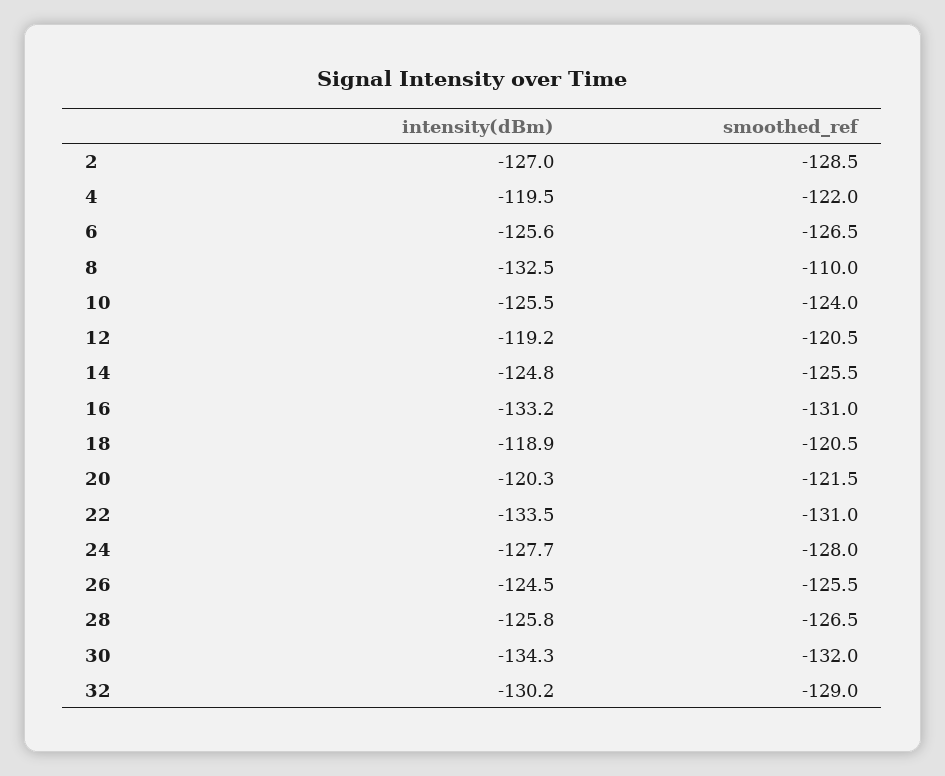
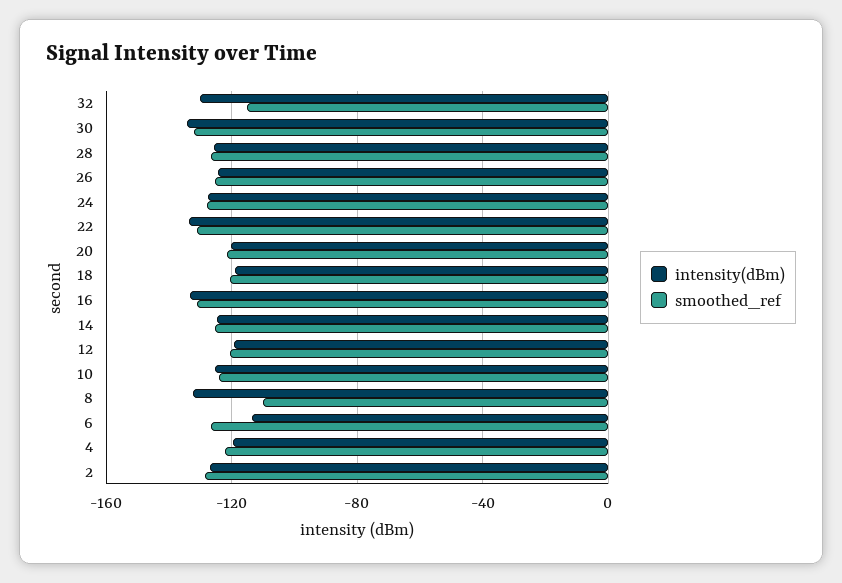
  {
    "intensity(dBm)": {
      "2": -127,
      "4": -119.5,
-     "6": -125.6,
+     "6": -115,
      "8": -132.5,
      "10": -125.5,
      "12": -119.2,
      "14": -124.8,
      "16": -133.2,
      "18": -118.9,
      "20": -120.3,
      "22": -133.5,
      "24": -127.7,
      "26": -124.5,
      "28": -125.8,
      "30": -134.3,
      "32": -130.2
    },
    "smoothed_ref": {
      "2": -128.5,
      "4": -122,
      "6": -126.5,
      "8": -110,
      "10": -124,
      "12": -120.5,
      "14": -125.5,
      "16": -131,
      "18": -120.5,
      "20": -121.5,
      "22": -131,
      "24": -128,
      "26": -125.5,
      "28": -126.5,
      "30": -132,
-     "32": -129
+     "32": -115
    }
  }

